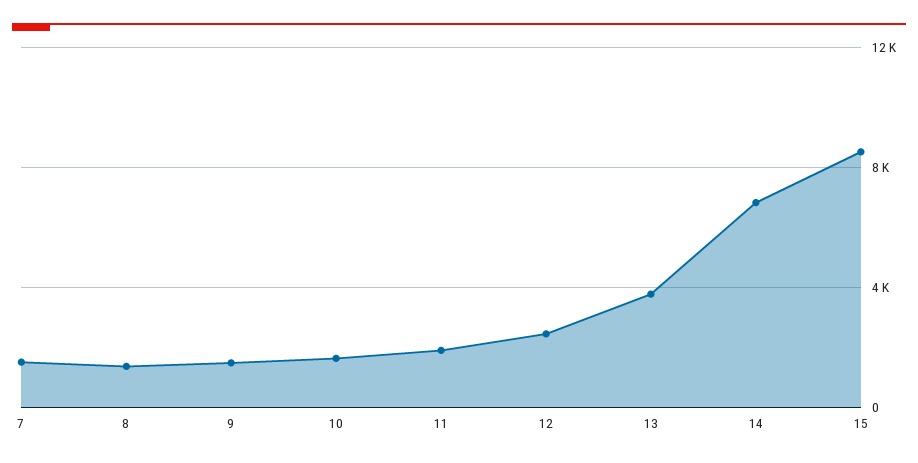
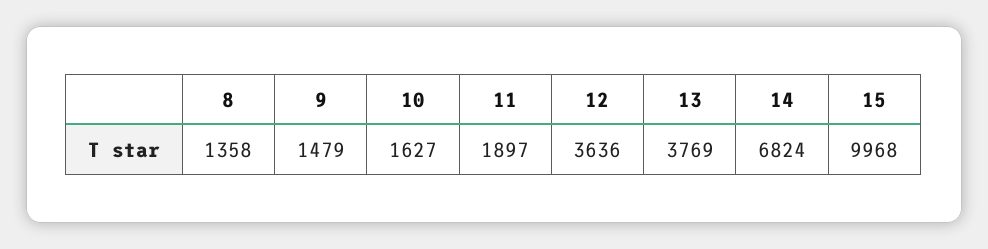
  {
-   "7": 1500,
    "8": 1358,
    "9": 1479,
    "10": 1627,
    "11": 1897,
-   "12": 2500,
+   "12": 3636,
    "13": 3769,
    "14": 6824,
-   "15": 8500
+   "15": 9968
  }

